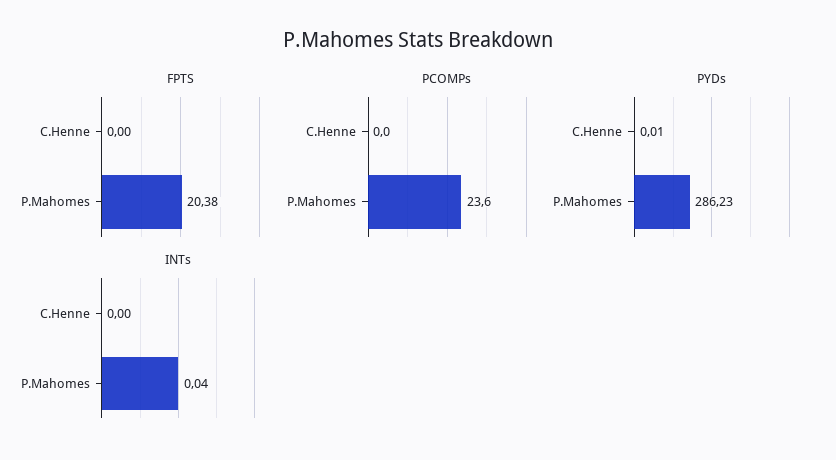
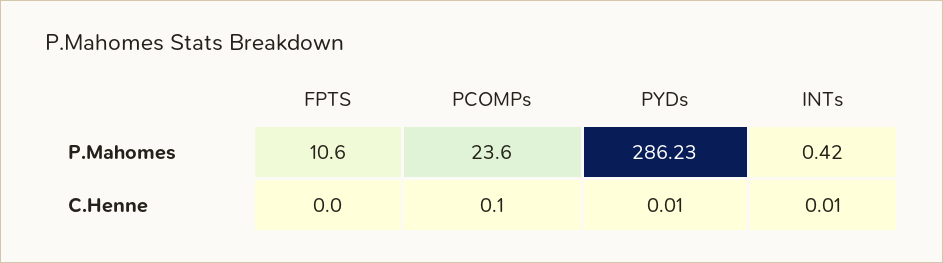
  {
    "FPTS": {
      "C.Henne": 0,
-     "P.Mahomes": 20.38
+     "P.Mahomes": 10.6
    },
    "PCOMPs": {
-     "C.Henne": 0,
+     "C.Henne": 0.1,
      "P.Mahomes": 23.6
    },
    "PYDs": {
      "C.Henne": 0.01,
      "P.Mahomes": 286.23
    },
    "INTs": {
-     "C.Henne": 0,
+     "C.Henne": 0.01,
-     "P.Mahomes": 0.04
+     "P.Mahomes": 0.42
    }
  }

